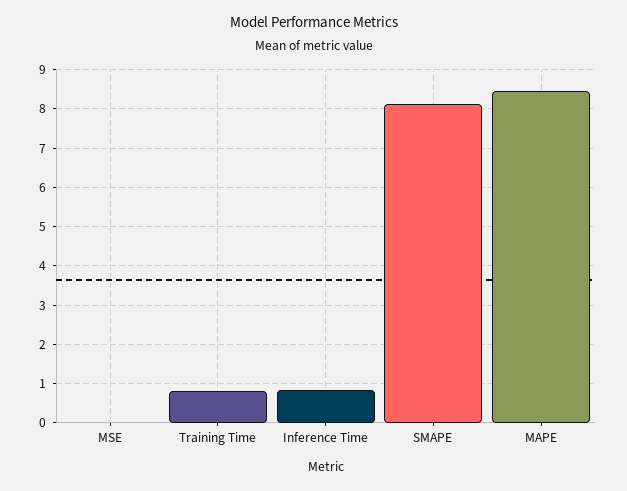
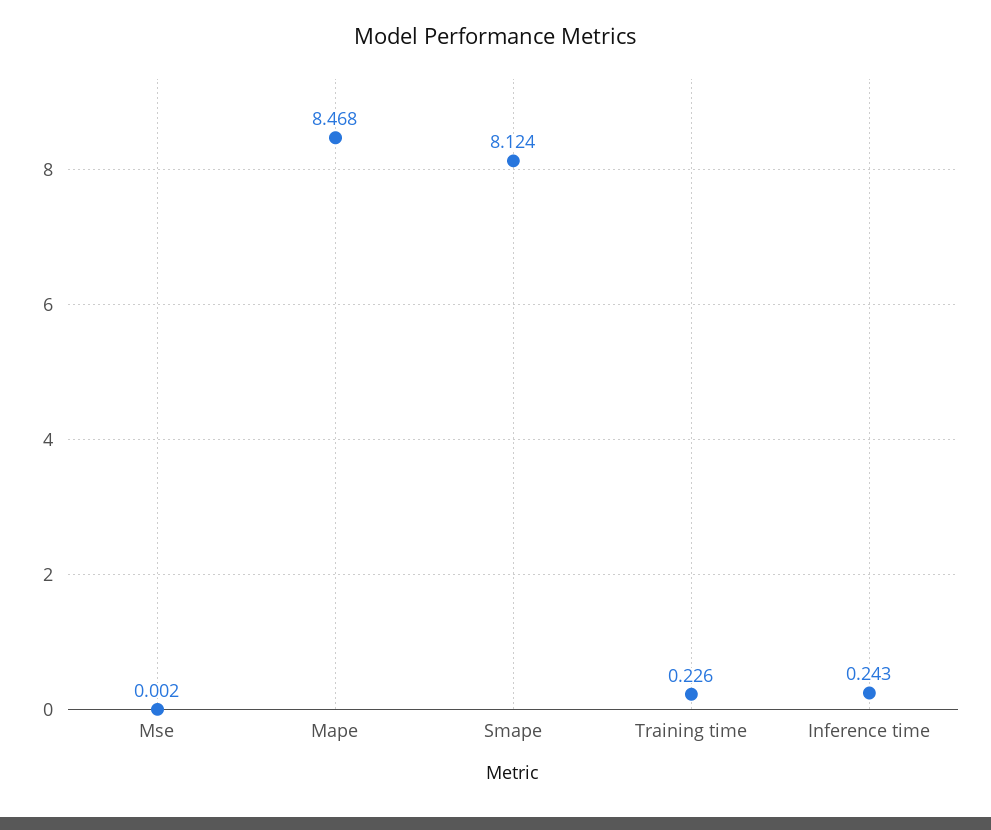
  {
    "MSE": 0.002,
-   "Training Time": 0.8,
+   "Training Time": 0.226,
-   "Inference Time": 0.8,
+   "Inference Time": 0.243,
    "SMAPE": 8.124,
    "MAPE": 8.468
  }

